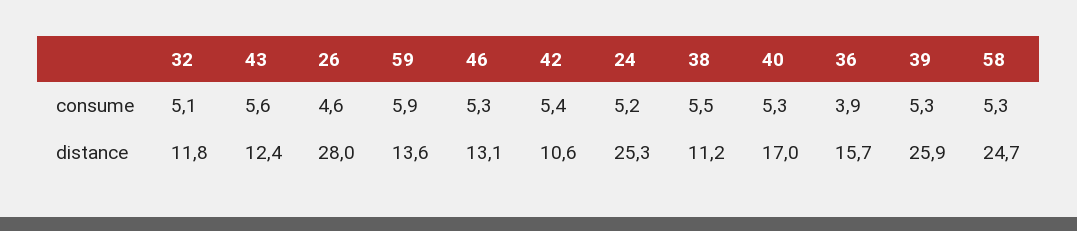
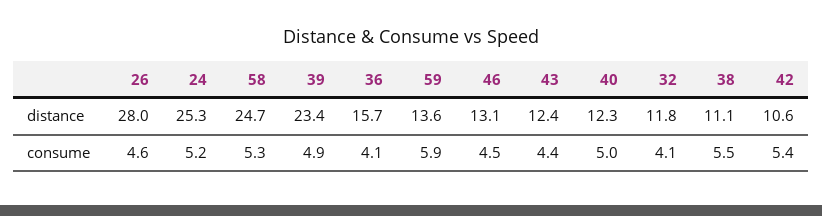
  {
    "32": {
-     "consume": 5.1,
+     "consume": 4.1,
      "distance": 11.8
    },
    "43": {
-     "consume": 5.6,
+     "consume": 4.4,
      "distance": 12.4
    },
    "26": {
      "consume": 4.6,
      "distance": 28
    },
    "59": {
      "consume": 5.9,
      "distance": 13.6
    },
    "46": {
-     "consume": 5.3,
+     "consume": 4.5,
      "distance": 13.1
    },
    "42": {
      "consume": 5.4,
      "distance": 10.6
    },
    "24": {
      "consume": 5.2,
      "distance": 25.3
    },
    "38": {
      "consume": 5.5,
-     "distance": 11.2
+     "distance": 11.1
    },
    "40": {
-     "consume": 5.3,
+     "consume": 5,
-     "distance": 17
+     "distance": 12.3
    },
    "36": {
-     "consume": 3.9,
+     "consume": 4.1,
      "distance": 15.7
    },
    "39": {
-     "consume": 5.3,
+     "consume": 4.9,
-     "distance": 25.9
+     "distance": 23.4
    },
    "58": {
      "consume": 5.3,
      "distance": 24.7
    }
  }

